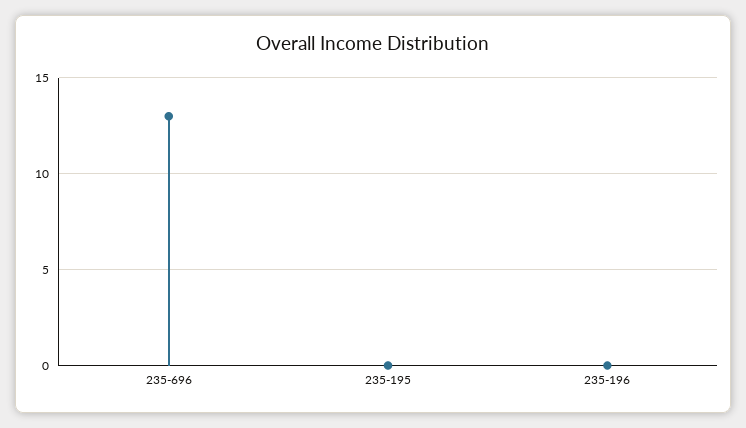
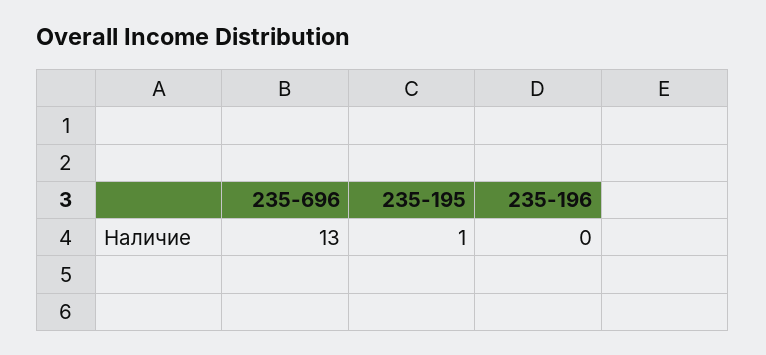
  {
    "235-696": 13,
-   "235-195": 0,
+   "235-195": 1,
    "235-196": 0
  }

